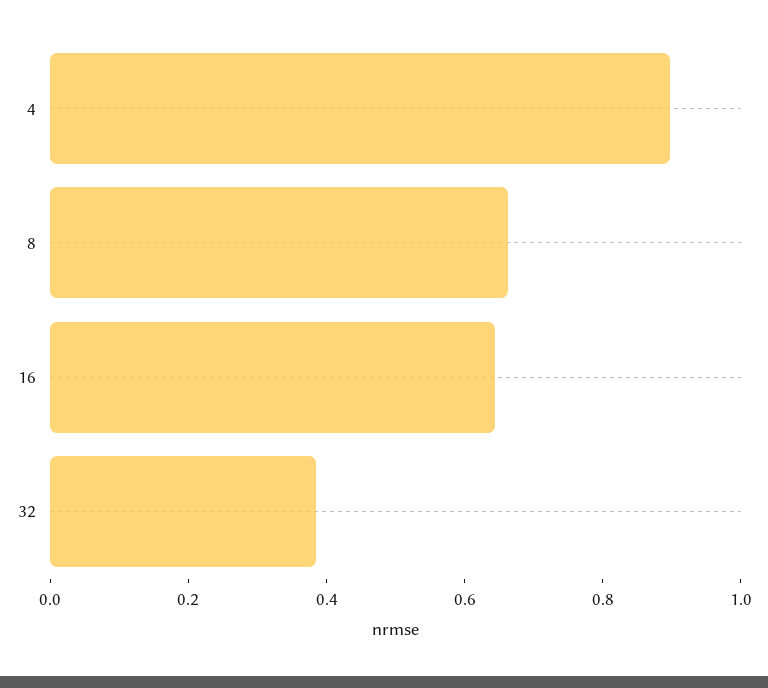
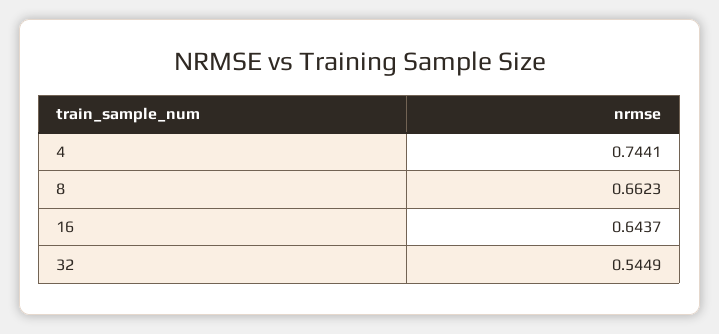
  {
-   "4": 0.9,
+   "4": 0.7441,
    "8": 0.6623,
    "16": 0.6437,
-   "32": 0.4
+   "32": 0.5449
  }

